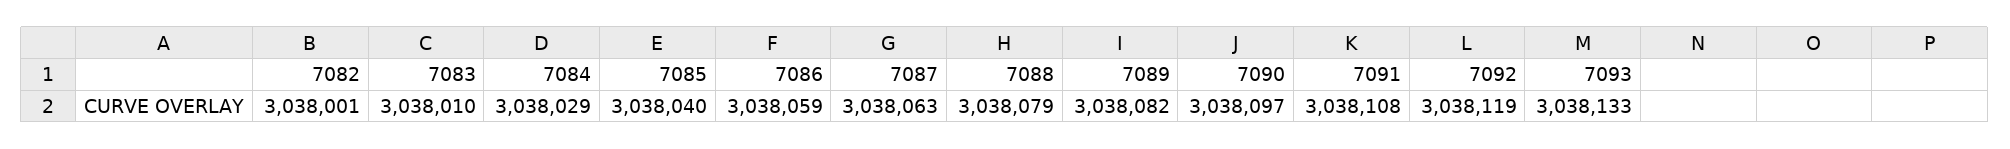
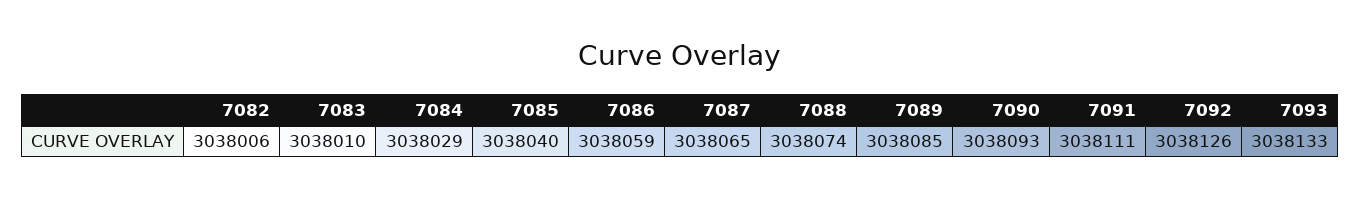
  {
-   "7082": 3038001,
+   "7082": 3038006,
    "7083": 3038010,
    "7084": 3038029,
    "7085": 3038040,
    "7086": 3038059,
-   "7087": 3038063,
+   "7087": 3038065,
-   "7088": 3038079,
+   "7088": 3038074,
-   "7089": 3038082,
+   "7089": 3038085,
-   "7090": 3038097,
+   "7090": 3038093,
-   "7091": 3038108,
+   "7091": 3038111,
-   "7092": 3038119,
+   "7092": 3038126,
    "7093": 3038133
  }

